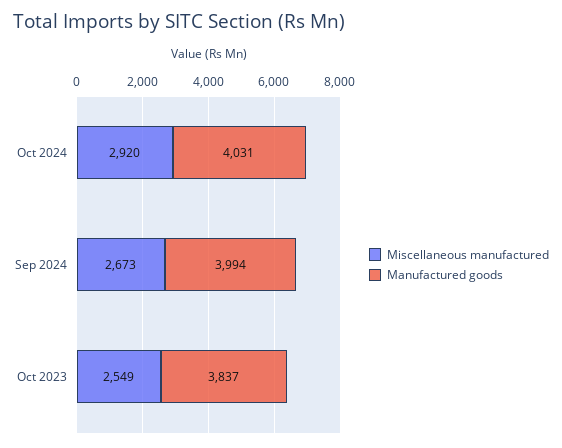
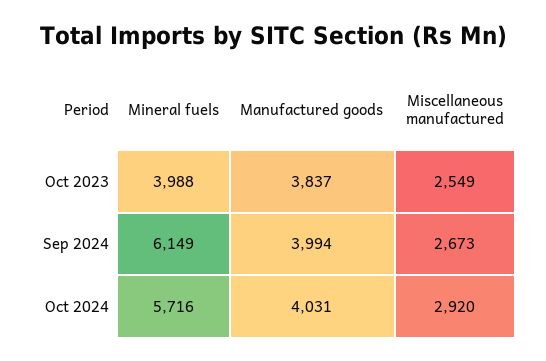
  {
    "Miscellaneous manufactured": {
      "Oct 2024": 2920,
      "Sep 2024": 2673,
      "Oct 2023": 2549
    },
    "Manufactured goods": {
      "Oct 2024": 4031,
      "Sep 2024": 3994,
      "Oct 2023": 3837
-   }
+   },
+   "Mineral fuels": {
+     "Oct 2023": 3988,
+     "Sep 2024": 6149,
+     "Oct 2024": 5716
+   }
  }

